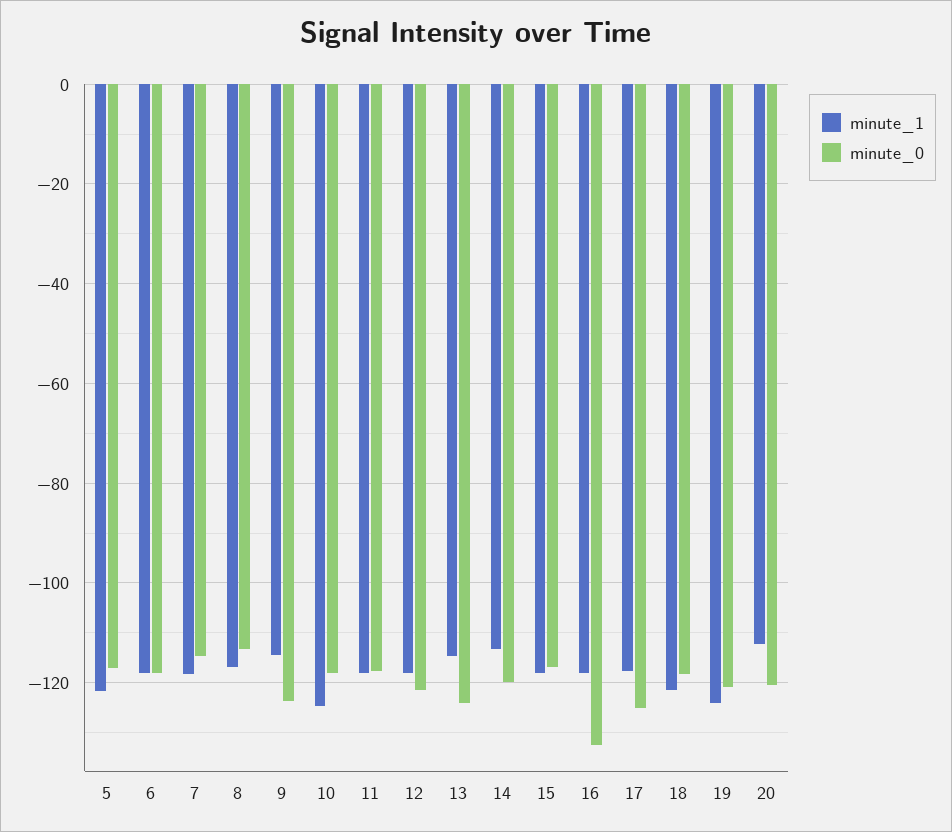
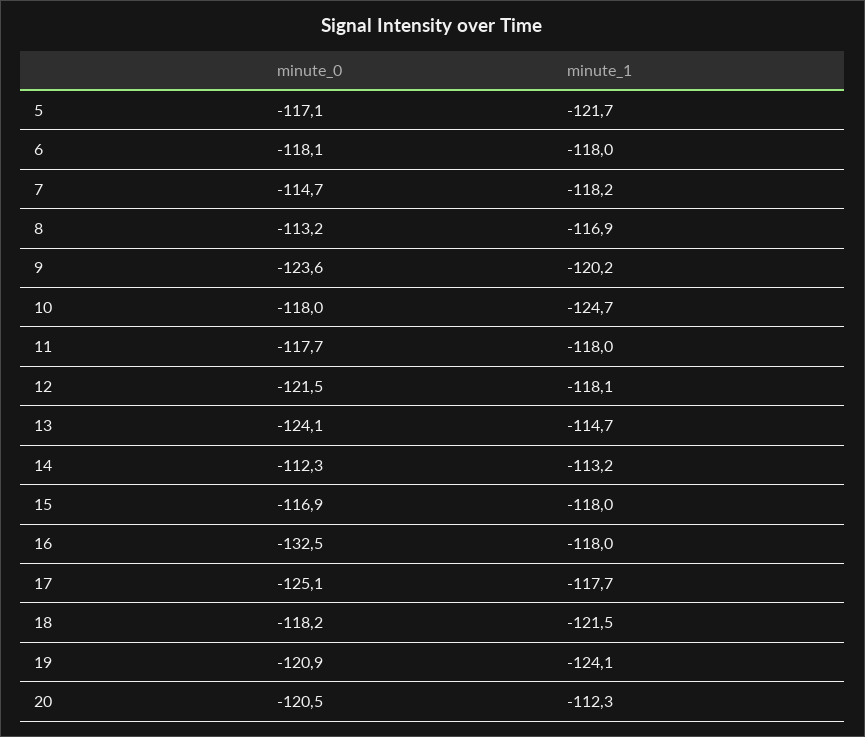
  {
    "minute_1": {
      "5": -121.7,
      "6": -118,
      "7": -118.2,
      "8": -116.9,
-     "9": -114,
+     "9": -120.2,
      "10": -124.7,
      "11": -118,
      "12": -118.1,
      "13": -114.7,
      "14": -113.2,
      "15": -118,
      "16": -118,
      "17": -117.7,
      "18": -121.5,
      "19": -124.1,
      "20": -112.3
    },
    "minute_0": {
      "5": -117.1,
      "6": -118.1,
      "7": -114.7,
      "8": -113.2,
      "9": -123.6,
      "10": -118,
      "11": -117.7,
      "12": -121.5,
      "13": -124.1,
-     "14": -120,
+     "14": -112.3,
      "15": -116.9,
      "16": -132.5,
      "17": -125.1,
      "18": -118.2,
      "19": -120.9,
      "20": -120.5
    }
  }

